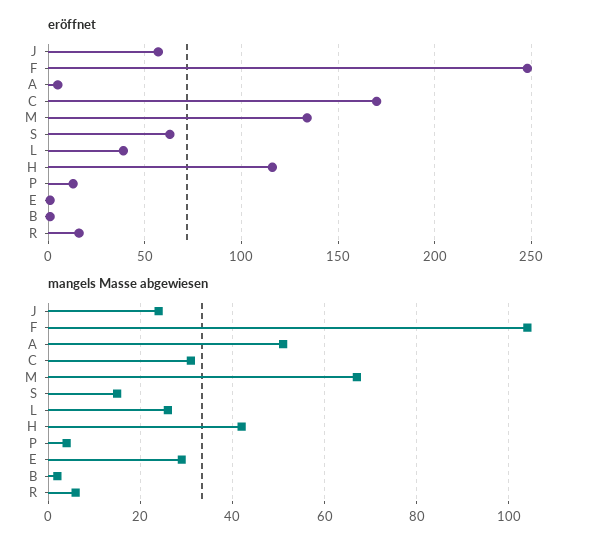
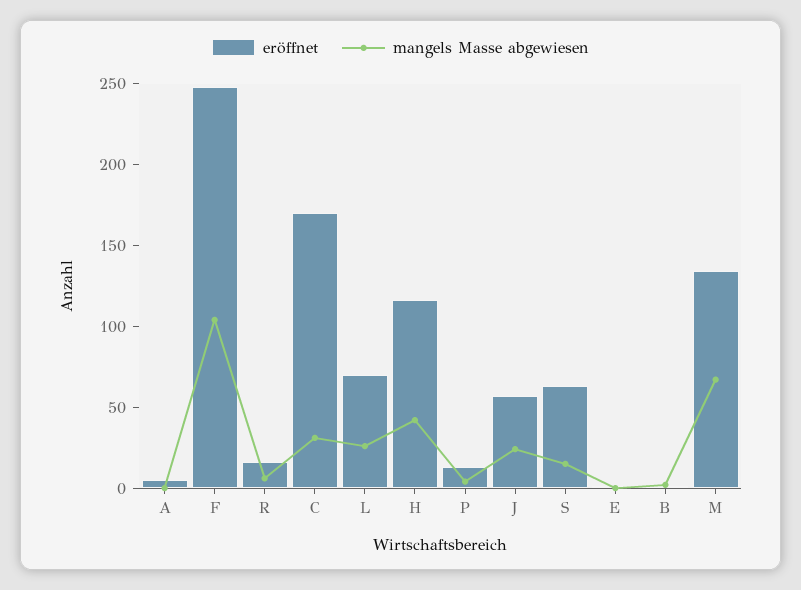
  {
    "eröffnet": {
      "J": 55,
      "F": 250,
      "A": 5,
      "C": 170,
      "M": 135,
      "S": 65,
-     "L": 40,
+     "L": 70,
      "H": 115,
      "P": 15,
      "E": 0,
      "B": 0,
      "R": 15
    },
    "mangels Masse abgewiesen": {
      "J": 25,
      "F": 105,
-     "A": 50,
+     "A": 0,
      "C": 30,
      "M": 65,
      "S": 15,
      "L": 25,
      "H": 40,
      "P": 5,
-     "E": 30,
+     "E": 0,
      "B": 0,
      "R": 5
    }
  }

